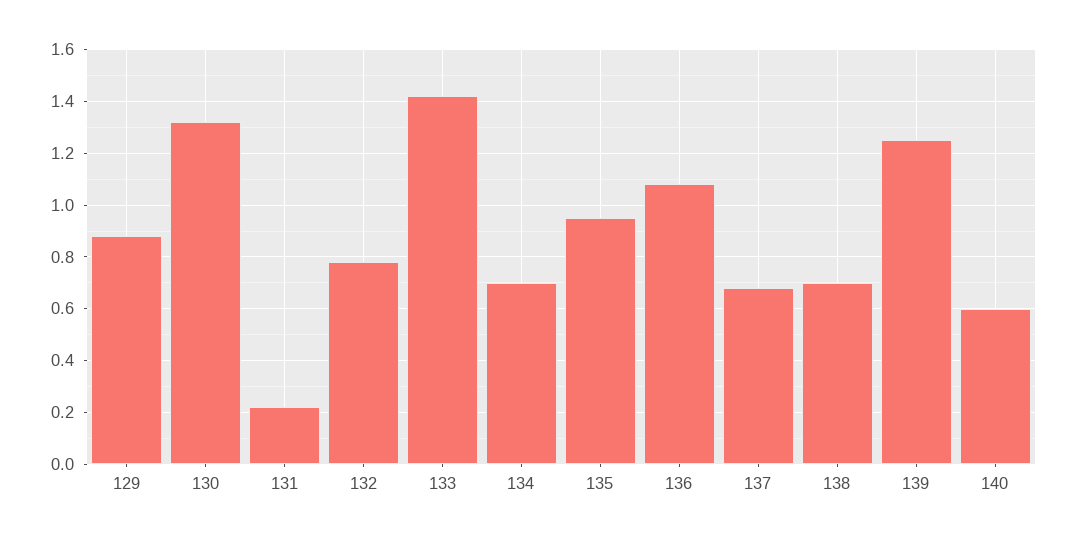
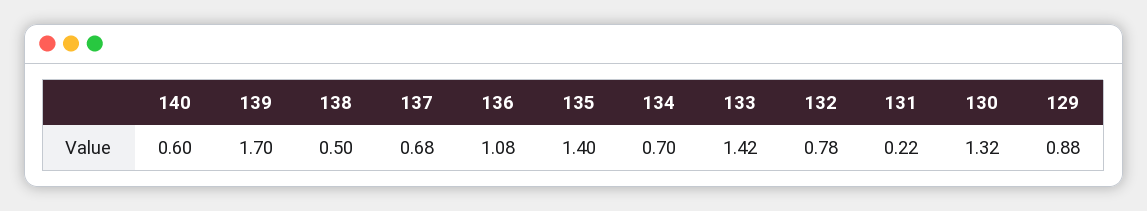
  {
    "129": 0.88,
    "130": 1.32,
    "131": 0.22,
    "132": 0.78,
    "133": 1.42,
    "134": 0.7,
-   "135": 0.95,
+   "135": 1.4,
    "136": 1.08,
    "137": 0.68,
-   "138": 0.7,
+   "138": 0.5,
-   "139": 1.25,
+   "139": 1.7,
    "140": 0.6
  }

